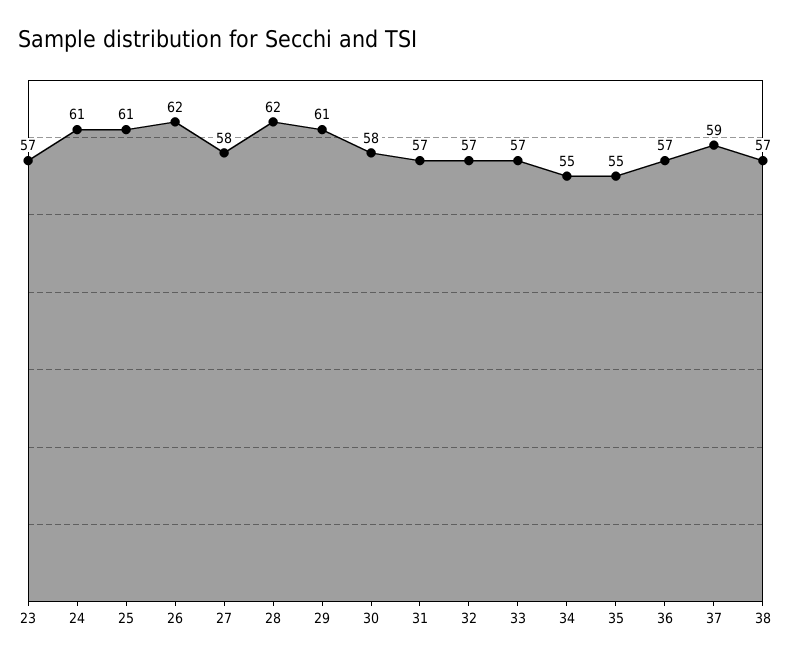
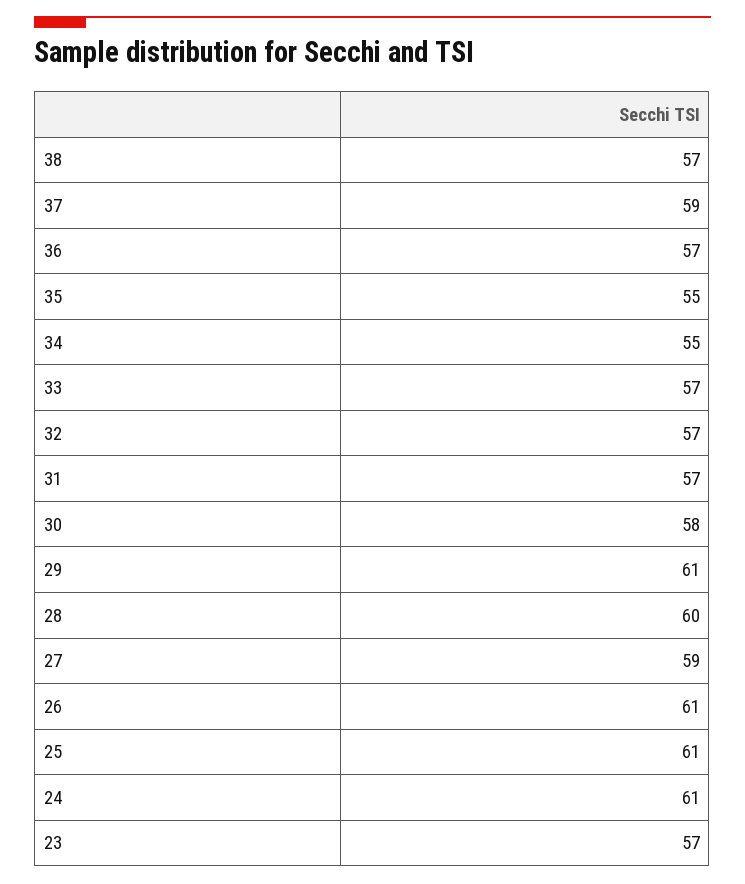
  {
    "23": 57,
    "24": 61,
    "25": 61,
-   "26": 62,
+   "26": 61,
-   "27": 58,
+   "27": 59,
-   "28": 62,
+   "28": 60,
    "29": 61,
    "30": 58,
    "31": 57,
    "32": 57,
    "33": 57,
    "34": 55,
    "35": 55,
    "36": 57,
    "37": 59,
    "38": 57
  }

